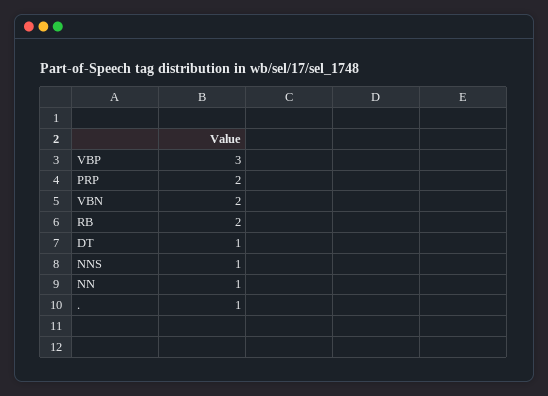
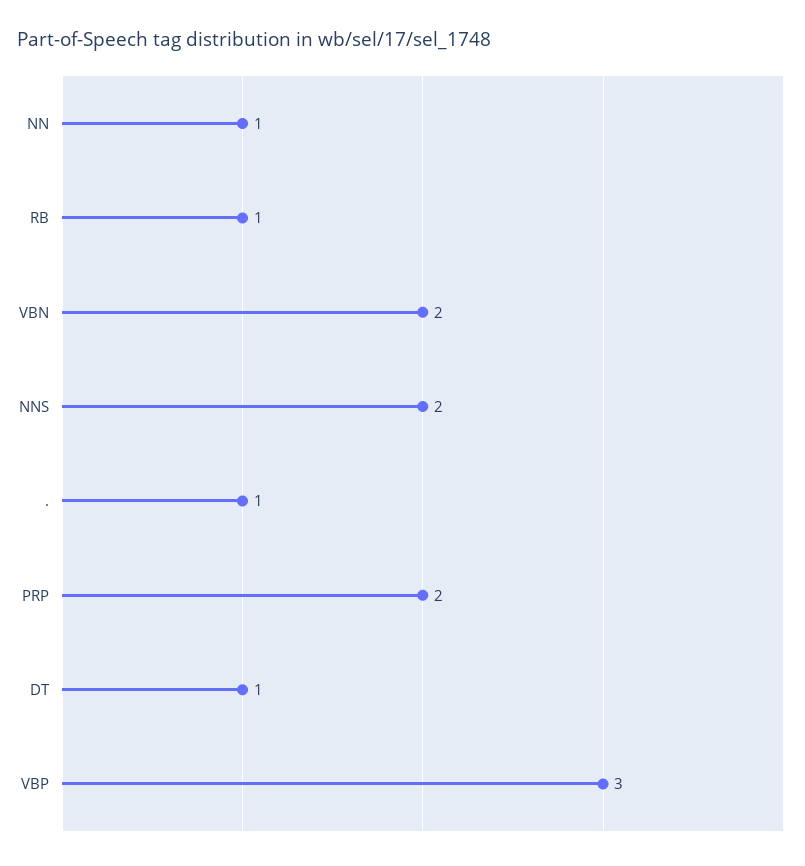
  {
    "VBP": 3,
    "PRP": 2,
    "VBN": 2,
-   "RB": 2,
+   "RB": 1,
    "DT": 1,
-   "NNS": 1,
+   "NNS": 2,
    "NN": 1,
    ".": 1
  }

